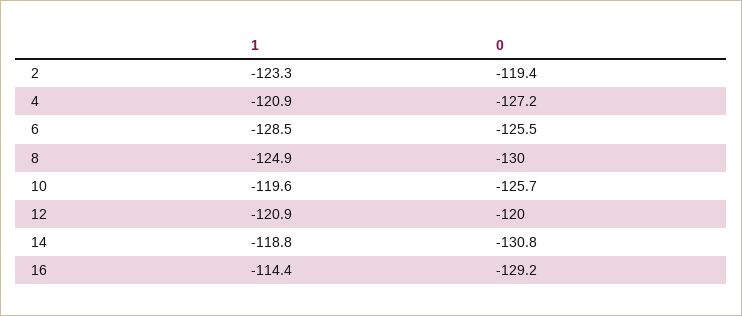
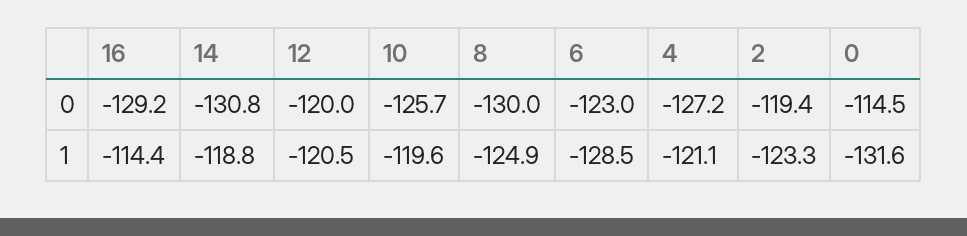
  {
    "1": {
      "2": -123.3,
-     "4": -120.9,
+     "4": -121.1,
      "6": -128.5,
      "8": -124.9,
      "10": -119.6,
-     "12": -120.9,
+     "12": -120.5,
      "14": -118.8,
-     "16": -114.4
+     "16": -114.4,
+     "0": -131.6
    },
    "0": {
      "2": -119.4,
      "4": -127.2,
-     "6": -125.5,
+     "6": -123,
      "8": -130,
      "10": -125.7,
      "12": -120,
      "14": -130.8,
-     "16": -129.2
+     "16": -129.2,
+     "0": -114.5
    }
  }

